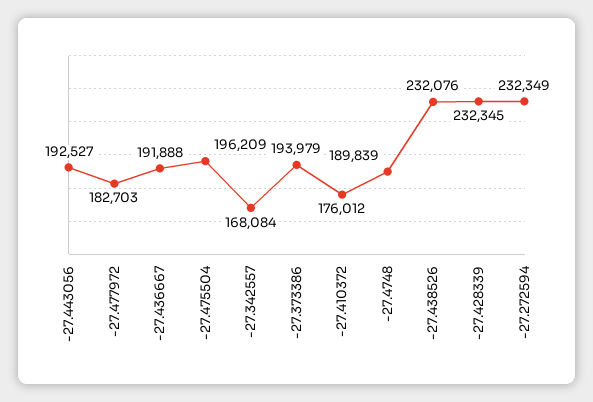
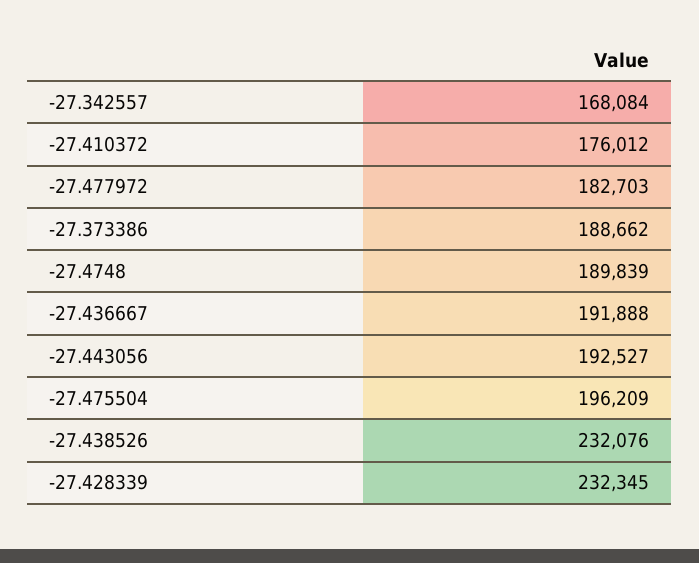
  {
    "-27.443056": 192527,
    "-27.477972": 182703,
    "-27.436667": 191888,
    "-27.475504": 196209,
    "-27.342557": 168084,
-   "-27.373386": 193979,
+   "-27.373386": 188662,
    "-27.410372": 176012,
    "-27.4748": 189839,
    "-27.438526": 232076,
-   "-27.428339": 232345,
+   "-27.428339": 232345
-   "-27.272594": 232349
  }

